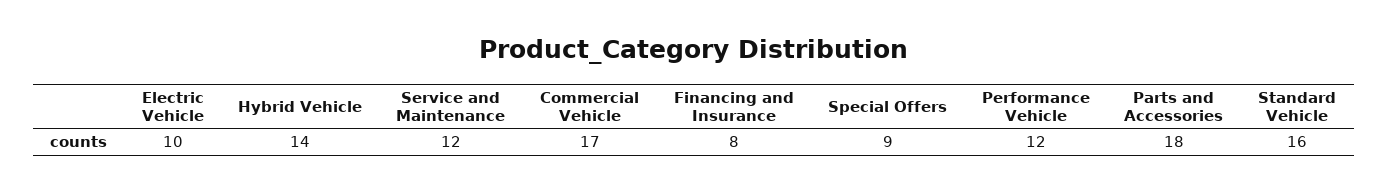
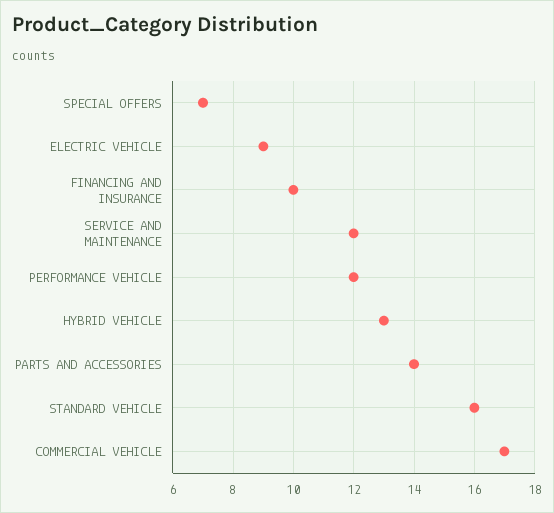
  {
-   "Electric Vehicle": 10,
+   "Electric Vehicle": 9,
-   "Hybrid Vehicle": 14,
+   "Hybrid Vehicle": 13,
    "Service and Maintenance": 12,
    "Commercial Vehicle": 17,
-   "Financing and Insurance": 8,
+   "Financing and Insurance": 10,
-   "Special Offers": 9,
+   "Special Offers": 7,
    "Performance Vehicle": 12,
-   "Parts and Accessories": 18,
+   "Parts and Accessories": 14,
    "Standard Vehicle": 16
  }

